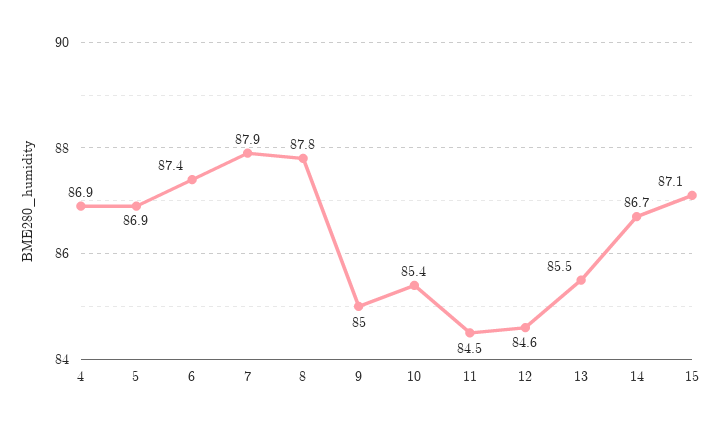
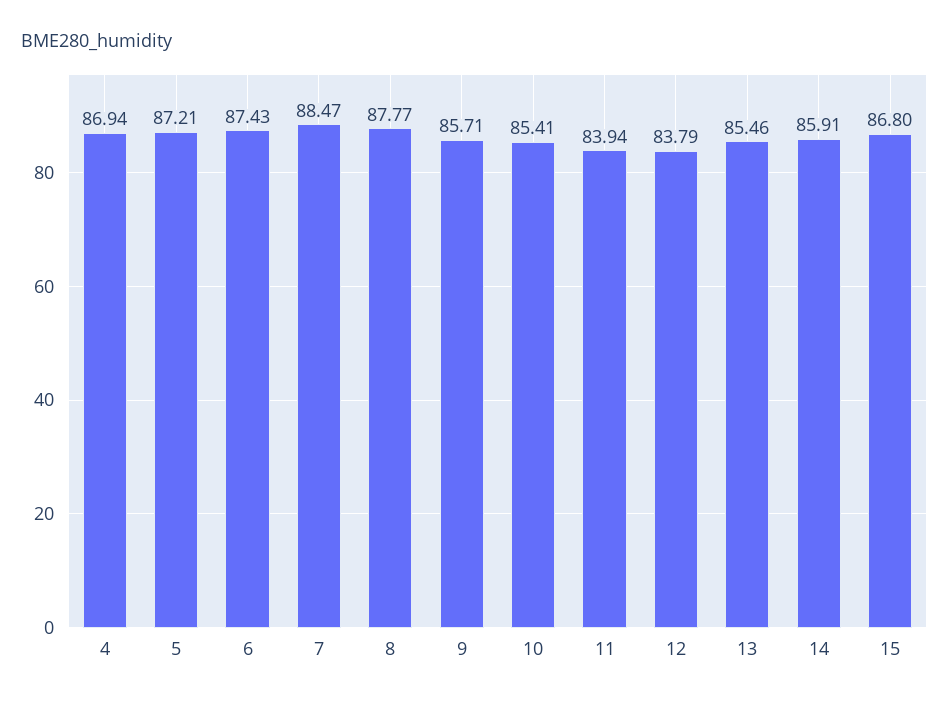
  {
    "4": 86.94,
-   "5": 86.9,
+   "5": 87.21,
    "6": 87.43,
-   "7": 87.9,
+   "7": 88.47,
    "8": 87.77,
-   "9": 85,
+   "9": 85.71,
    "10": 85.41,
-   "11": 84.5,
+   "11": 83.94,
-   "12": 84.6,
+   "12": 83.79,
    "13": 85.46,
-   "14": 86.7,
+   "14": 85.91,
-   "15": 87.1
+   "15": 86.8
  }

